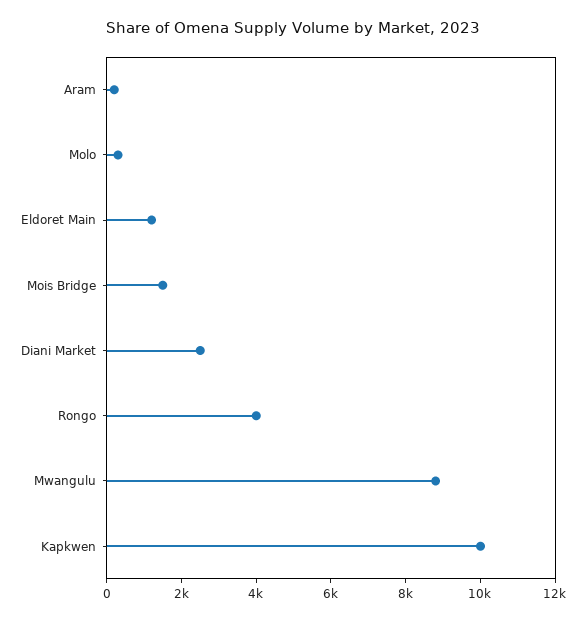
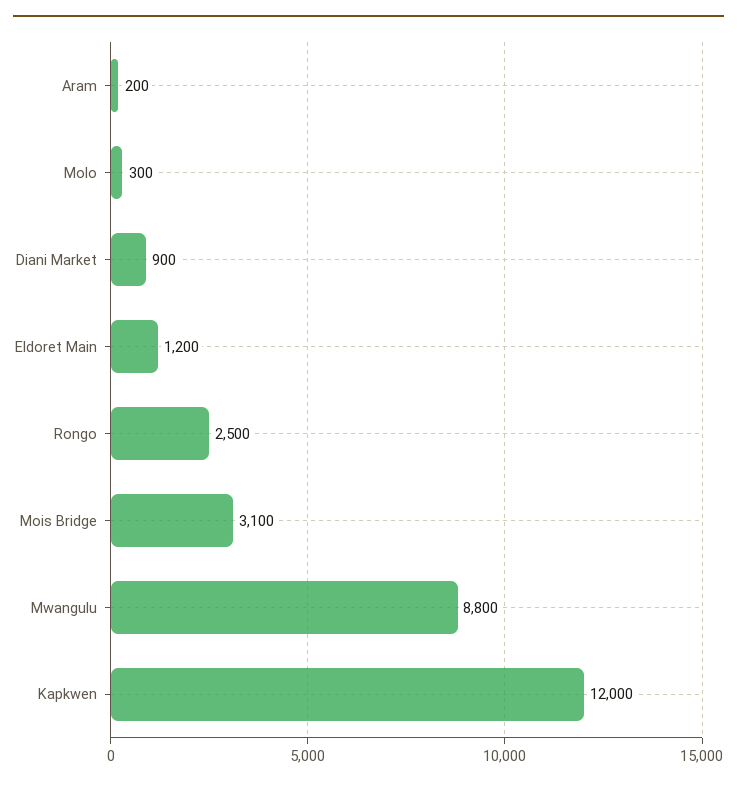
  {
    "Aram": 200,
    "Molo": 300,
    "Eldoret Main": 1200,
-   "Mois Bridge": 1500,
+   "Mois Bridge": 3100,
-   "Diani Market": 2500,
+   "Diani Market": 900,
-   "Rongo": 4000,
+   "Rongo": 2500,
    "Mwangulu": 8800,
-   "Kapkwen": 10000
+   "Kapkwen": 12000
  }

